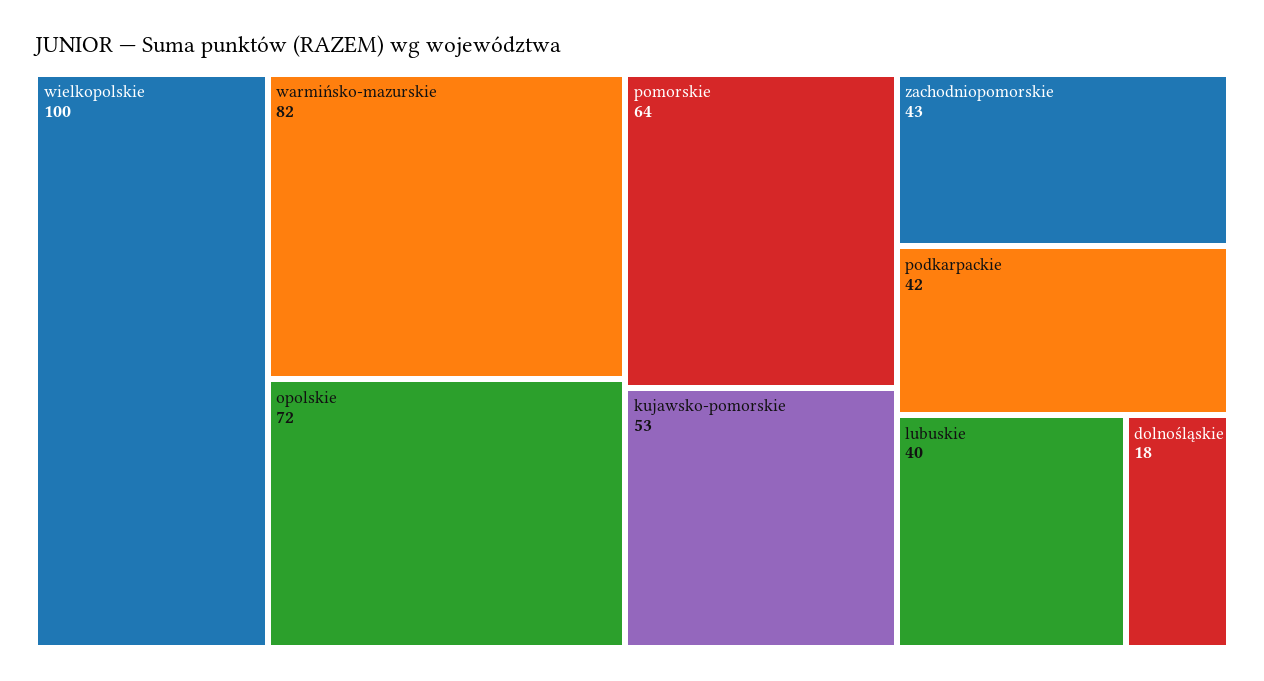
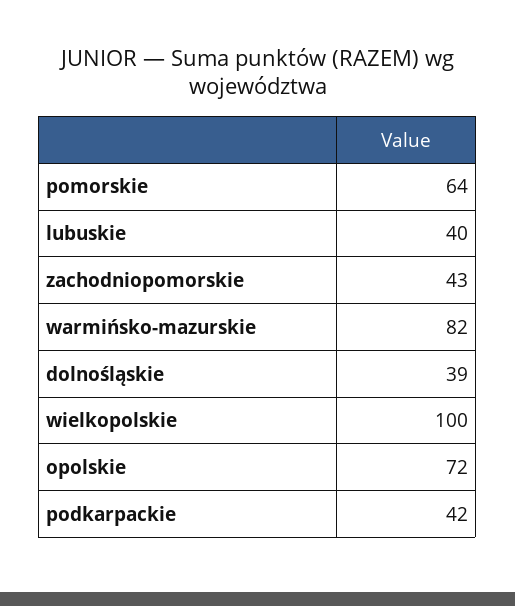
  {
    "wielkopolskie": 100,
    "warmińsko-mazurskie": 82,
    "opolskie": 72,
    "pomorskie": 64,
-   "kujawsko-pomorskie": 53,
    "zachodniopomorskie": 43,
    "podkarpackie": 42,
    "lubuskie": 40,
-   "dolnośląskie": 18
+   "dolnośląskie": 39
  }

